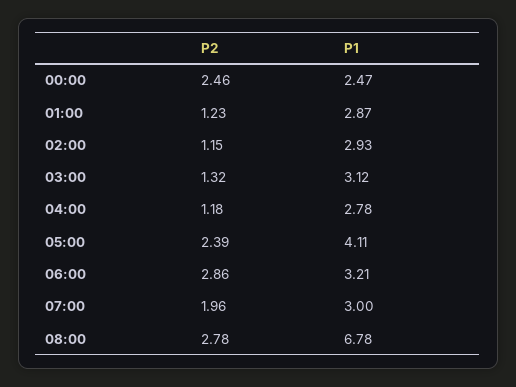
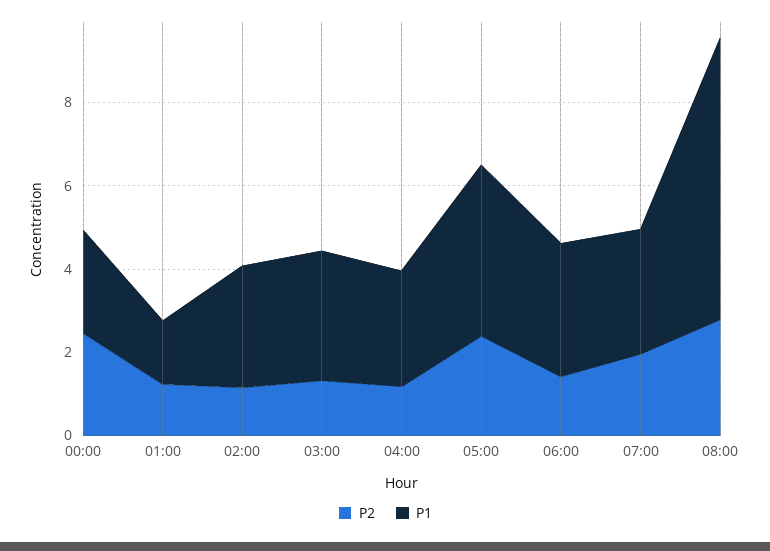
  {
    "P2": {
      "00:00": 2.46,
      "01:00": 1.23,
      "02:00": 1.15,
      "03:00": 1.32,
      "04:00": 1.18,
      "05:00": 2.39,
-     "06:00": 2.86,
+     "06:00": 1.5,
      "07:00": 1.96,
      "08:00": 2.78
    },
    "P1": {
      "00:00": 2.47,
-     "01:00": 2.87,
+     "01:00": 1.5,
      "02:00": 2.93,
      "03:00": 3.12,
      "04:00": 2.78,
      "05:00": 4.11,
      "06:00": 3.21,
      "07:00": 3,
      "08:00": 6.78
    }
  }

